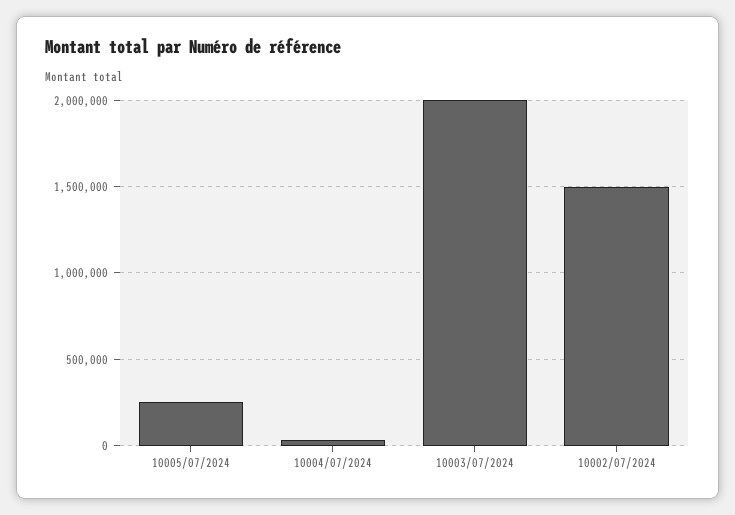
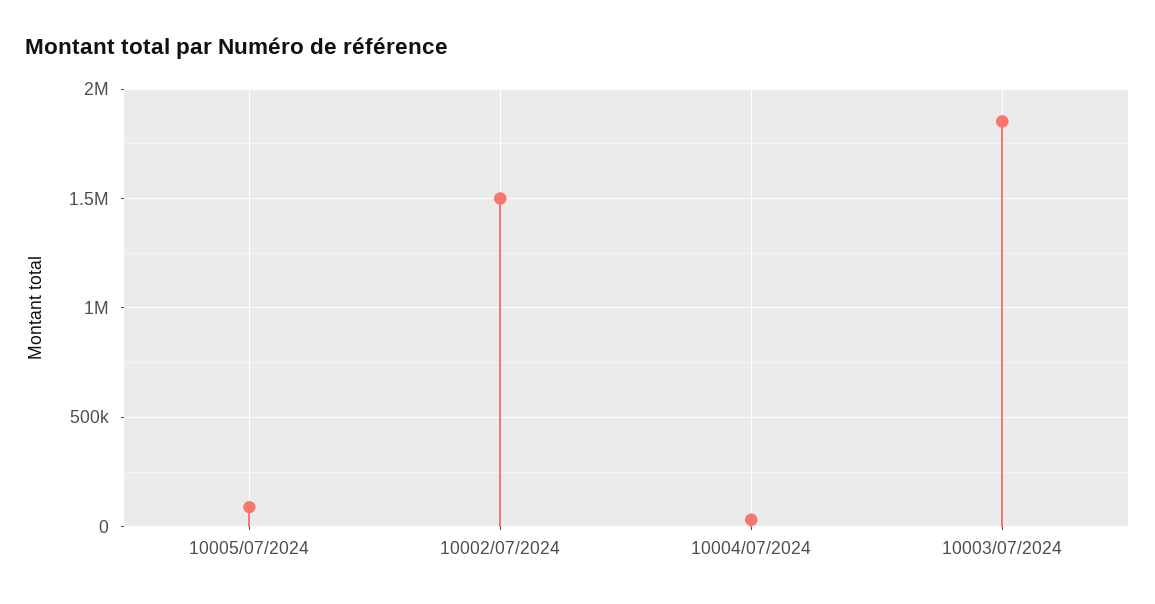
  {
-   "10005/07/2024": 250000,
+   "10005/07/2024": 100000,
    "10004/07/2024": 50000,
-   "10003/07/2024": 2000000,
+   "10003/07/2024": 1850000,
    "10002/07/2024": 1500000
  }

